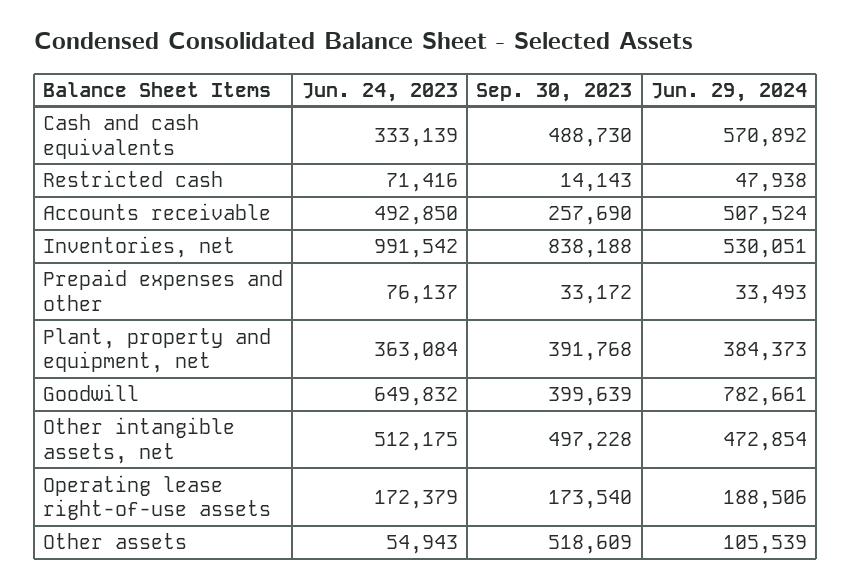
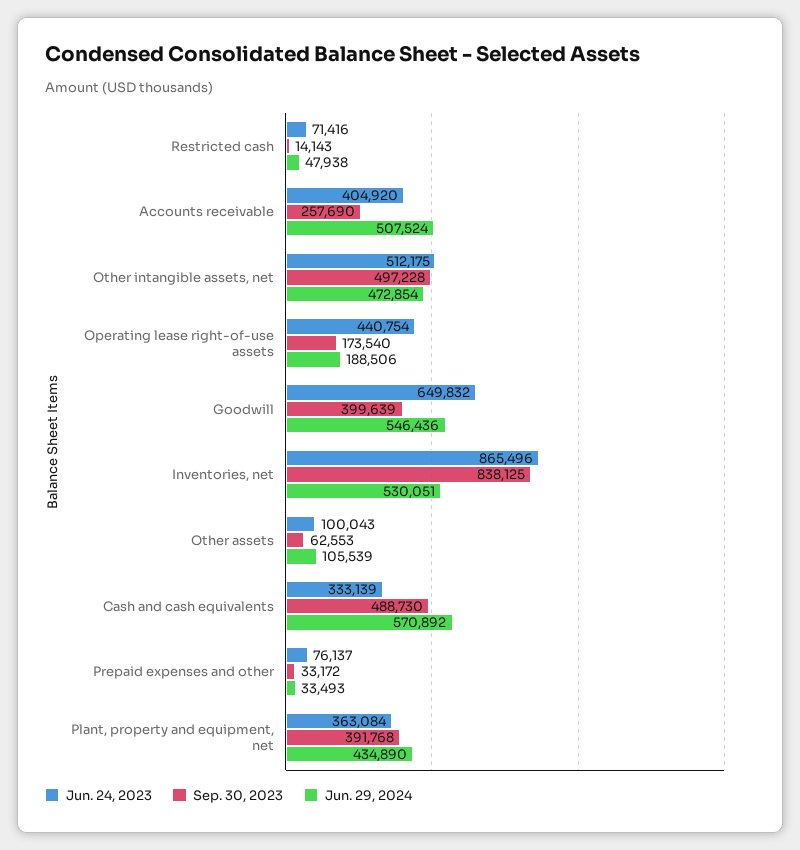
  {
    "Jun. 24, 2023": {
      "Cash and cash equivalents": 333139,
      "Restricted cash": 71416,
-     "Accounts receivable": 492850,
+     "Accounts receivable": 404920,
-     "Inventories, net": 991542,
+     "Inventories, net": 865496,
      "Prepaid expenses and other": 76137,
      "Plant, property and equipment, net": 363084,
      "Goodwill": 649832,
      "Other intangible assets, net": 512175,
-     "Operating lease right-of-use assets": 172379,
+     "Operating lease right-of-use assets": 440754,
-     "Other assets": 54943
+     "Other assets": 100043
    },
    "Sep. 30, 2023": {
      "Cash and cash equivalents": 488730,
      "Restricted cash": 14143,
      "Accounts receivable": 257690,
-     "Inventories, net": 838188,
+     "Inventories, net": 838125,
      "Prepaid expenses and other": 33172,
      "Plant, property and equipment, net": 391768,
      "Goodwill": 399639,
      "Other intangible assets, net": 497228,
      "Operating lease right-of-use assets": 173540,
-     "Other assets": 518609
+     "Other assets": 62553
    },
    "Jun. 29, 2024": {
      "Cash and cash equivalents": 570892,
      "Restricted cash": 47938,
      "Accounts receivable": 507524,
      "Inventories, net": 530051,
      "Prepaid expenses and other": 33493,
-     "Plant, property and equipment, net": 384373,
+     "Plant, property and equipment, net": 434890,
-     "Goodwill": 782661,
+     "Goodwill": 546436,
      "Other intangible assets, net": 472854,
      "Operating lease right-of-use assets": 188506,
      "Other assets": 105539
    }
  }

